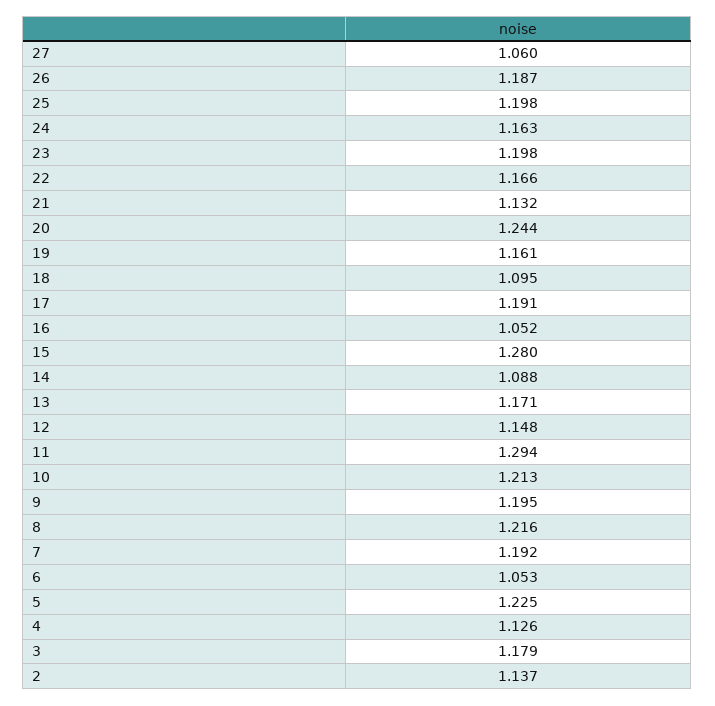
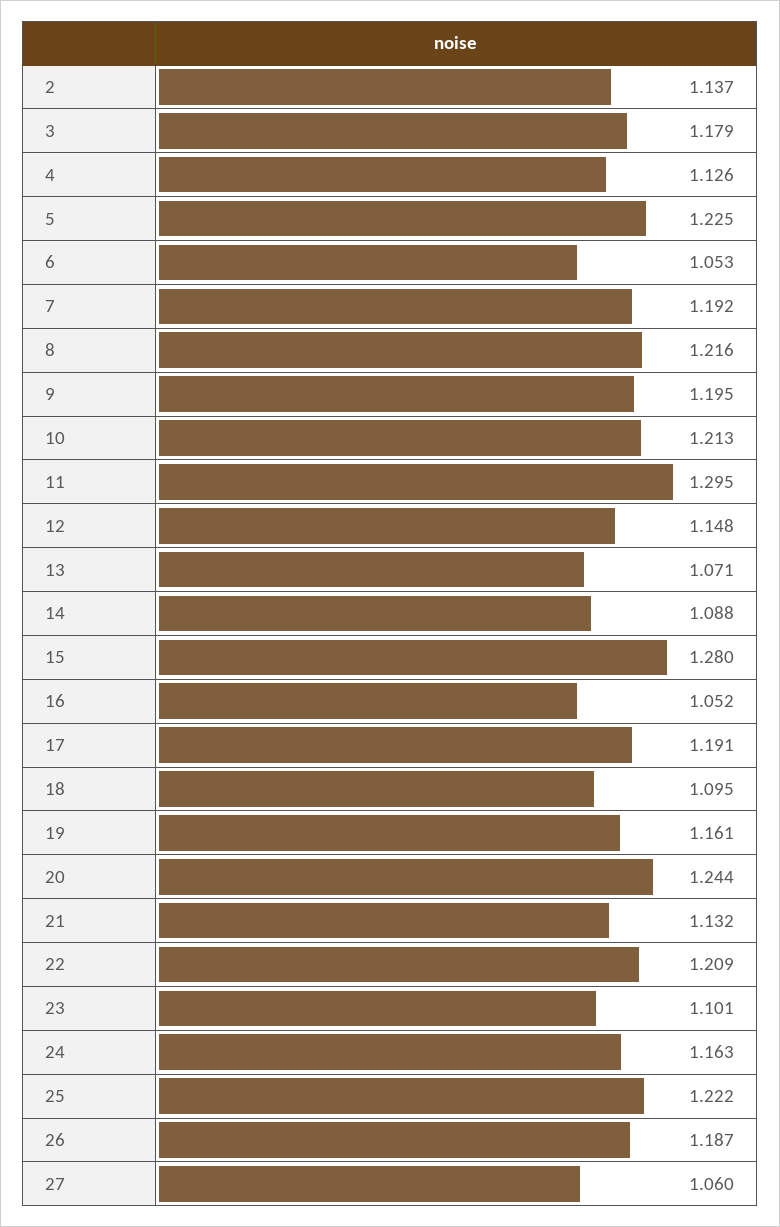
  {
    "27": 1.06,
    "26": 1.187,
-   "25": 1.198,
+   "25": 1.222,
    "24": 1.163,
-   "23": 1.198,
+   "23": 1.101,
-   "22": 1.166,
+   "22": 1.209,
    "21": 1.132,
    "20": 1.244,
    "19": 1.161,
    "18": 1.095,
    "17": 1.191,
    "16": 1.052,
    "15": 1.28,
    "14": 1.088,
-   "13": 1.171,
+   "13": 1.071,
    "12": 1.148,
-   "11": 1.294,
+   "11": 1.295,
    "10": 1.213,
    "9": 1.195,
    "8": 1.216,
    "7": 1.192,
    "6": 1.053,
    "5": 1.225,
    "4": 1.126,
    "3": 1.179,
    "2": 1.137
  }

